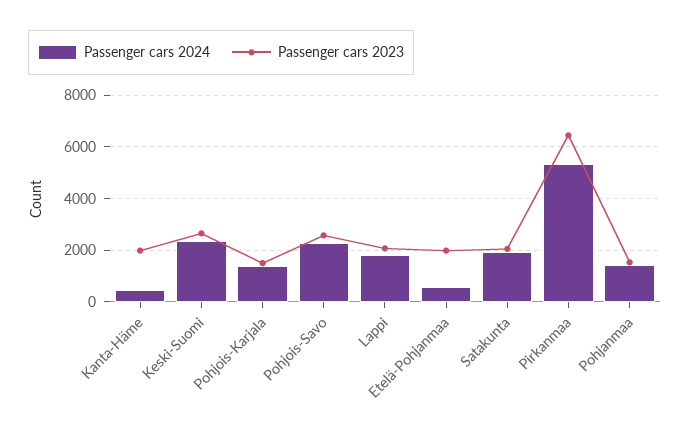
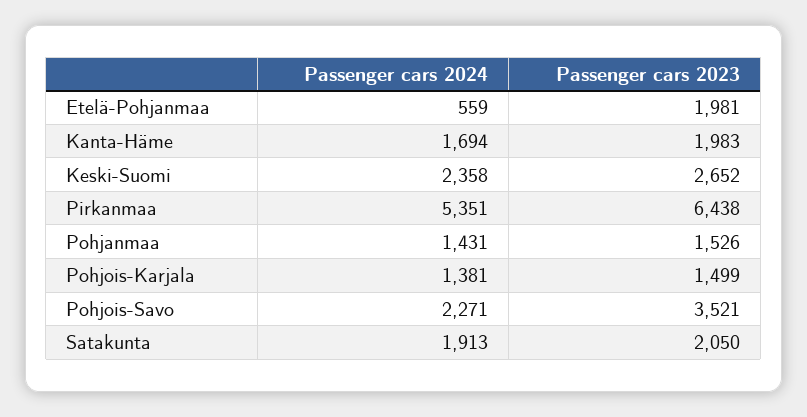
  {
    "Passenger cars 2024": {
-     "Kanta-Häme": 500,
+     "Kanta-Häme": 1694,
      "Keski-Suomi": 2358,
      "Pohjois-Karjala": 1381,
      "Pohjois-Savo": 2271,
-     "Lappi": 1750,
      "Etelä-Pohjanmaa": 559,
      "Satakunta": 1913,
      "Pirkanmaa": 5351,
      "Pohjanmaa": 1431
    },
    "Passenger cars 2023": {
      "Kanta-Häme": 1983,
      "Keski-Suomi": 2652,
      "Pohjois-Karjala": 1499,
-     "Pohjois-Savo": 2500,
+     "Pohjois-Savo": 3521,
-     "Lappi": 2000,
      "Etelä-Pohjanmaa": 1981,
      "Satakunta": 2050,
      "Pirkanmaa": 6438,
      "Pohjanmaa": 1526
    }
  }

